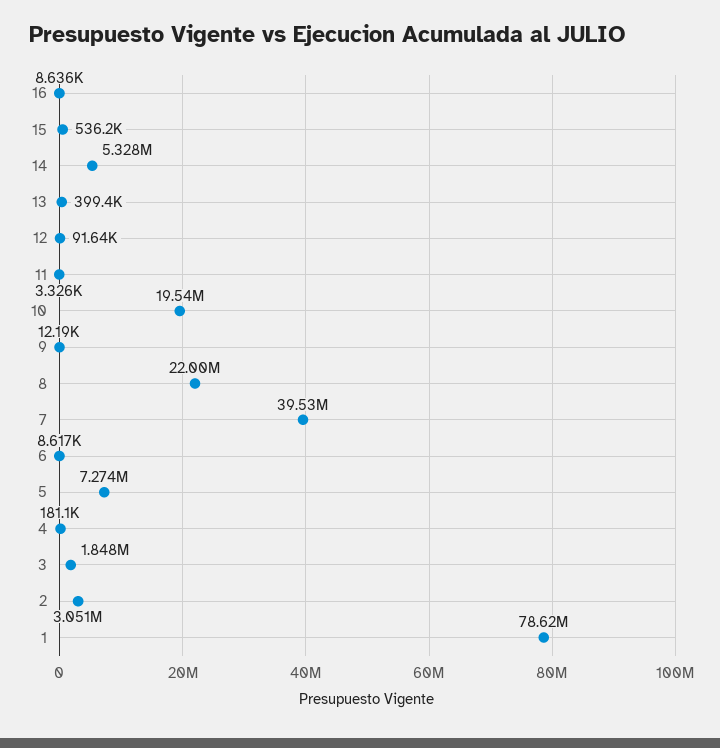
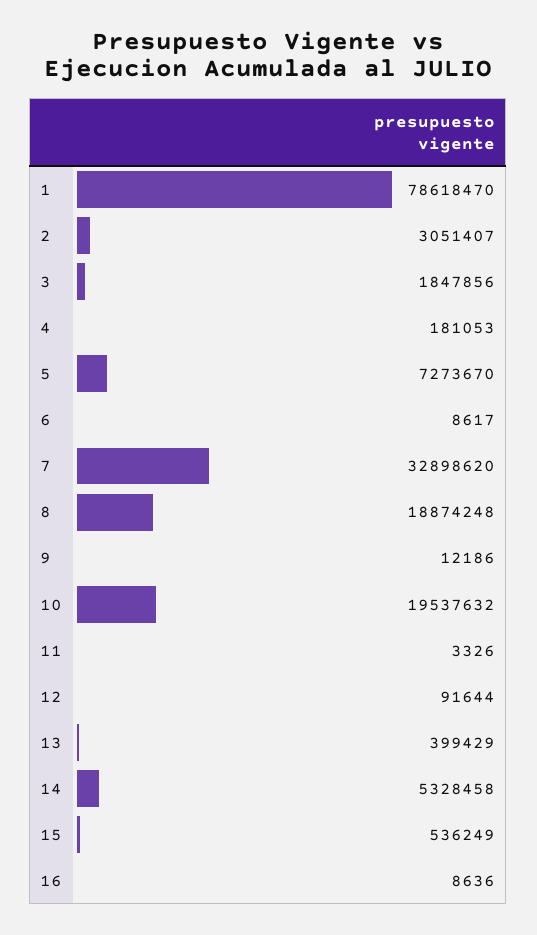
  {
    "16": 8636,
    "15": 536249,
    "14": 5328458,
    "13": 399429,
    "12": 91644,
    "11": 3326,
    "10": 19537632,
    "9": 12186,
-   "8": 22000000,
+   "8": 18874248,
-   "7": 39530000,
+   "7": 32898620,
    "6": 8617,
    "5": 7273670,
    "4": 181053,
    "3": 1847856,
    "2": 3051407,
    "1": 78618470
  }

